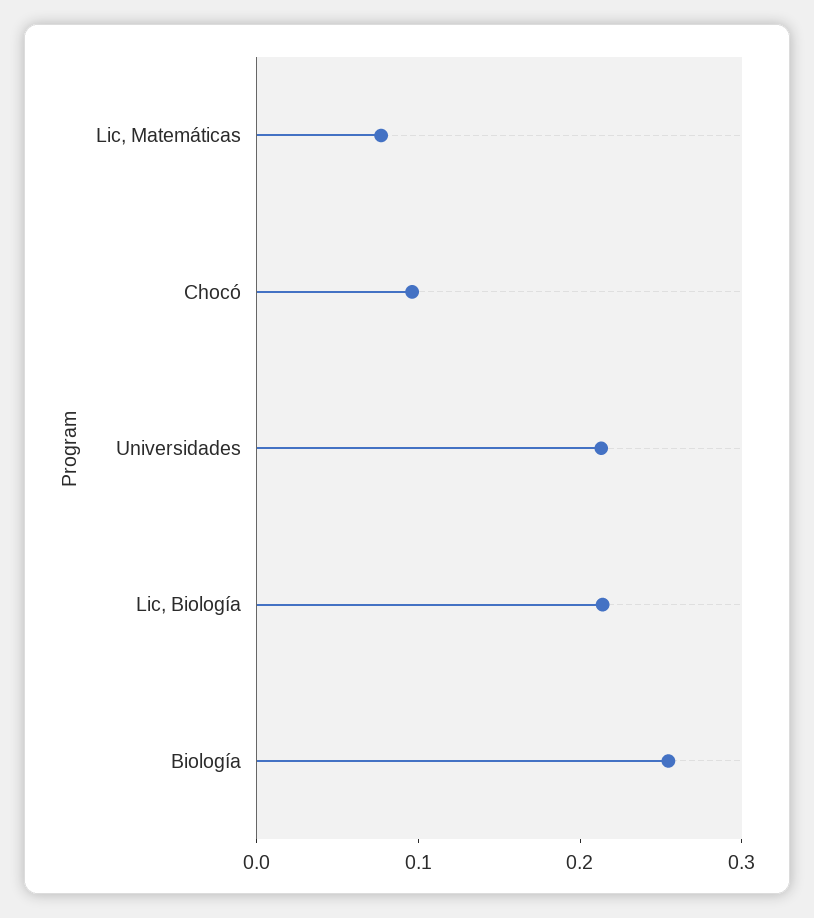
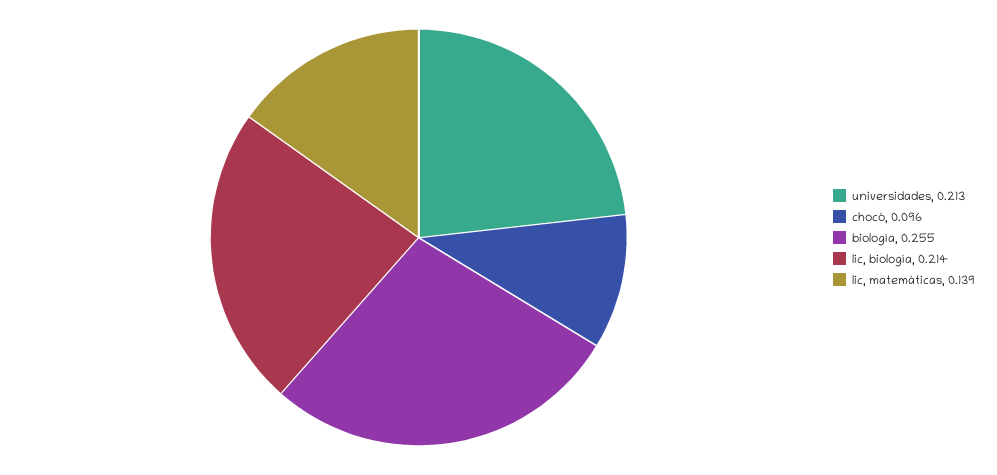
  {
-   "Lic, Matemáticas": 0.08,
+   "Lic, Matemáticas": 0.139,
    "Chocó": 0.096,
    "Universidades": 0.213,
    "Lic, Biología": 0.214,
    "Biología": 0.255
  }

